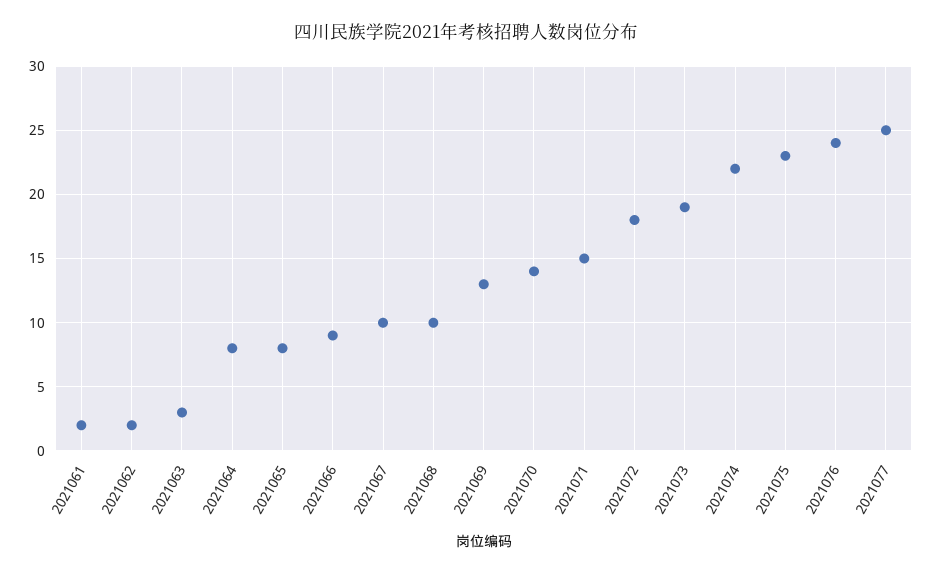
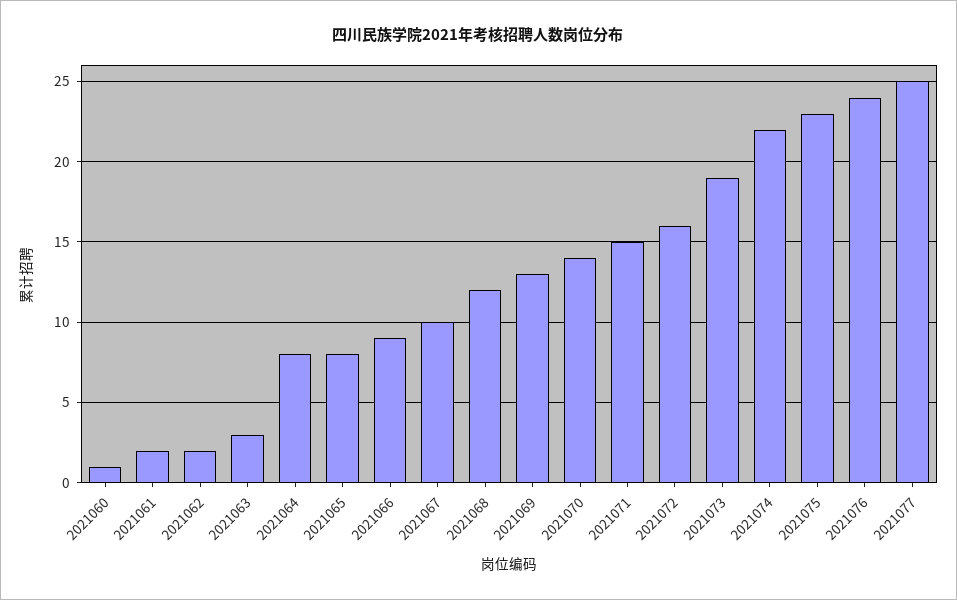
  {
    "2021061": 2,
    "2021062": 2,
    "2021063": 3,
    "2021064": 8,
    "2021065": 8,
    "2021066": 9,
    "2021067": 10,
-   "2021068": 10,
+   "2021068": 12,
    "2021069": 13,
    "2021070": 14,
    "2021071": 15,
-   "2021072": 18,
+   "2021072": 16,
    "2021073": 19,
    "2021074": 22,
    "2021075": 23,
    "2021076": 24,
-   "2021077": 25
+   "2021077": 25,
+   "2021060": 1
  }

